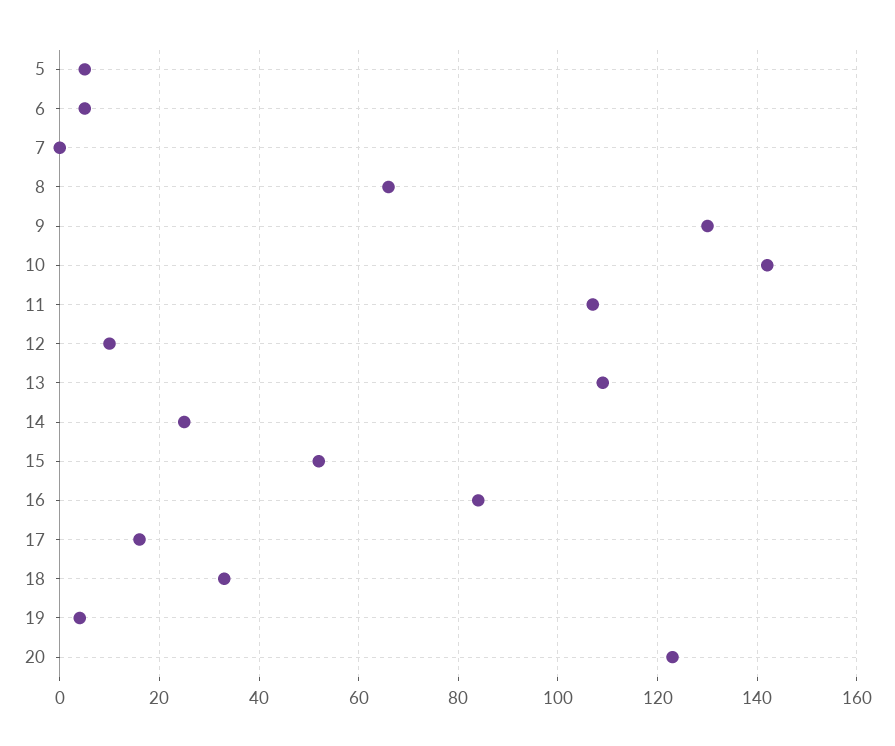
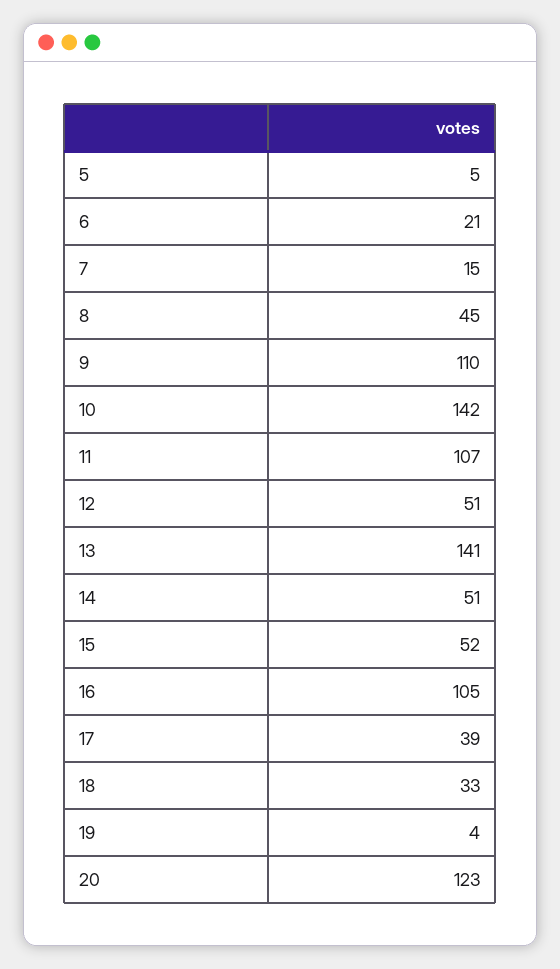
  {
    "5": 5,
-   "6": 5,
+   "6": 21,
-   "7": 0,
+   "7": 15,
-   "8": 65,
+   "8": 45,
-   "9": 130,
+   "9": 110,
    "10": 142,
    "11": 107,
-   "12": 10,
+   "12": 51,
-   "13": 110,
+   "13": 141,
-   "14": 25,
+   "14": 51,
    "15": 52,
-   "16": 85,
+   "16": 105,
-   "17": 15,
+   "17": 39,
    "18": 33,
    "19": 4,
    "20": 123
  }

